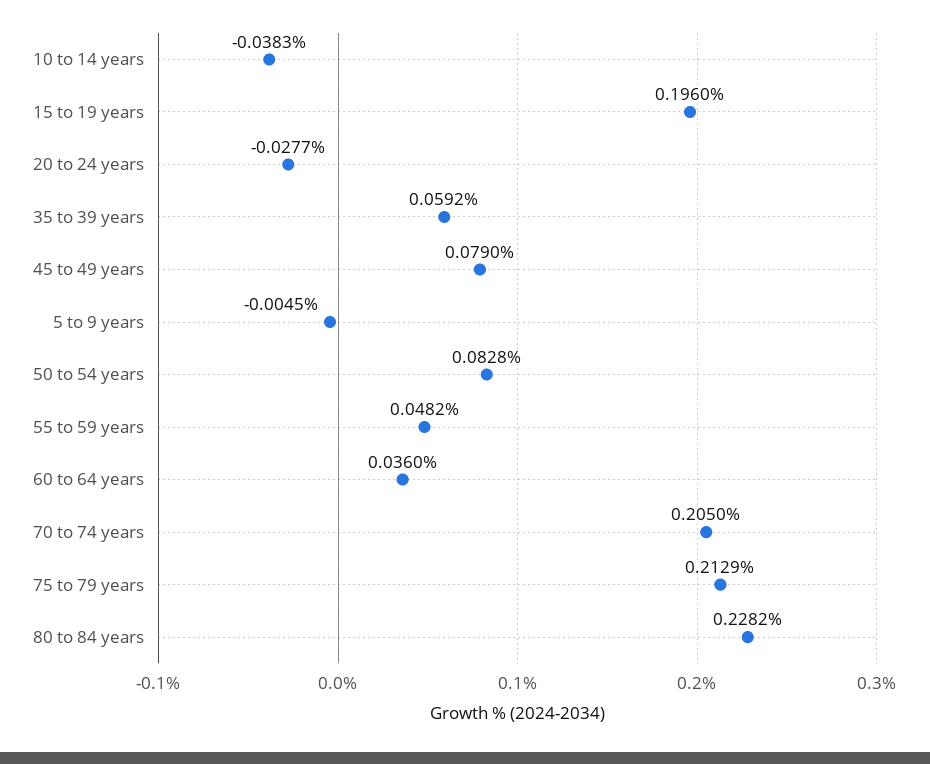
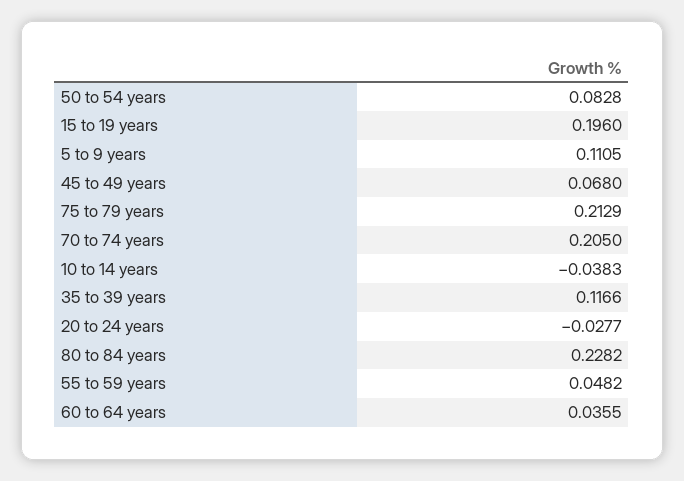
  {
    "10 to 14 years": -0.0383,
    "15 to 19 years": 0.196,
    "20 to 24 years": -0.0277,
-   "35 to 39 years": 0.0592,
+   "35 to 39 years": 0.1166,
-   "45 to 49 years": 0.079,
+   "45 to 49 years": 0.068,
-   "5 to 9 years": -0.0045,
+   "5 to 9 years": 0.1105,
    "50 to 54 years": 0.0828,
    "55 to 59 years": 0.0482,
-   "60 to 64 years": 0.036,
+   "60 to 64 years": 0.0355,
    "70 to 74 years": 0.205,
    "75 to 79 years": 0.2129,
    "80 to 84 years": 0.2282
  }

